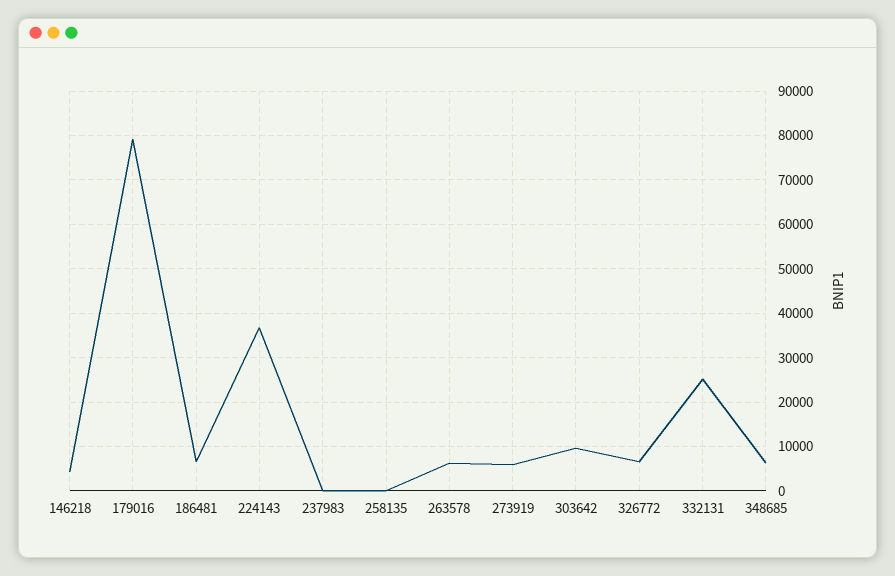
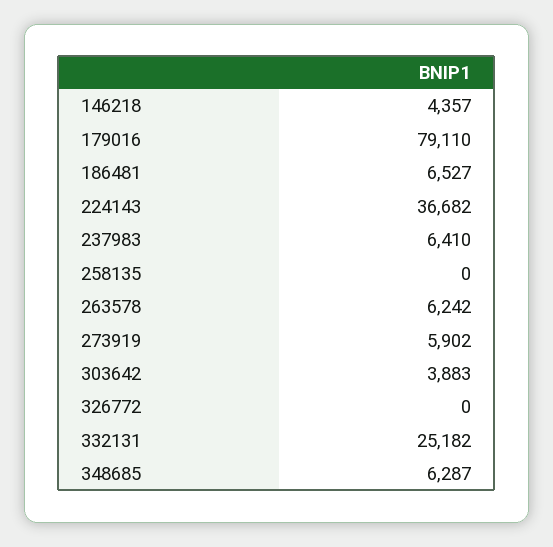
  {
    "146218": 4357,
    "179016": 79110,
    "186481": 6527,
    "224143": 36682,
-   "237983": 0,
+   "237983": 6410,
    "258135": 0,
    "263578": 6242,
    "273919": 5902,
-   "303642": 10000,
+   "303642": 3883,
-   "326772": 6000,
+   "326772": 0,
    "332131": 25182,
    "348685": 6287
  }

